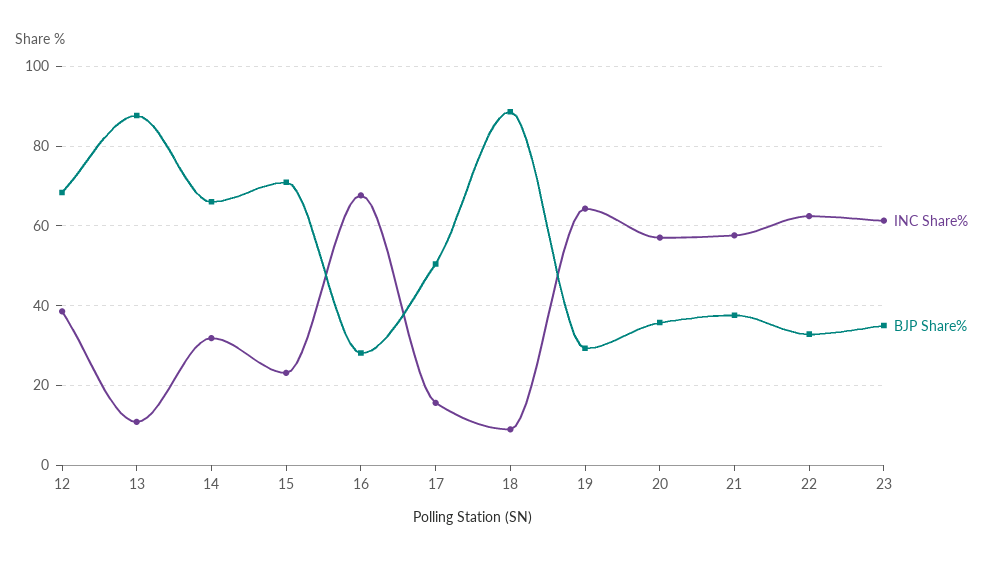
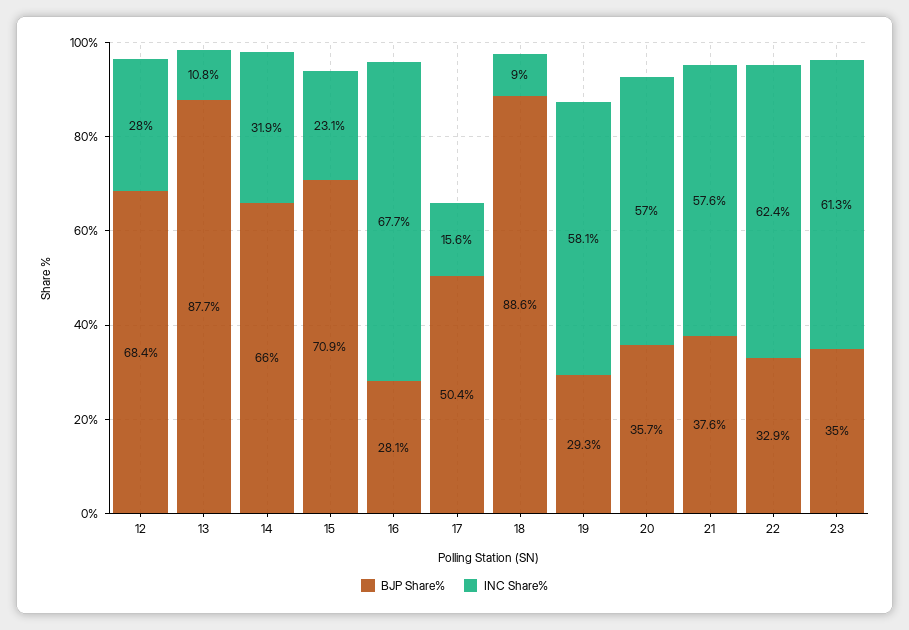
  {
    "INC Share%": {
-     "12": 38,
+     "12": 28,
      "13": 10.8,
      "14": 31.9,
      "15": 23.1,
      "16": 67.7,
      "17": 15.6,
      "18": 9,
-     "19": 64,
+     "19": 58.1,
      "20": 57,
      "21": 57.6,
      "22": 62.4,
      "23": 61.3
    },
    "BJP Share%": {
      "12": 68.4,
      "13": 87.7,
      "14": 66,
      "15": 70.9,
      "16": 28.1,
      "17": 50.4,
      "18": 88.6,
      "19": 29.3,
      "20": 35.7,
      "21": 37.6,
      "22": 32.9,
      "23": 35
    }
  }

